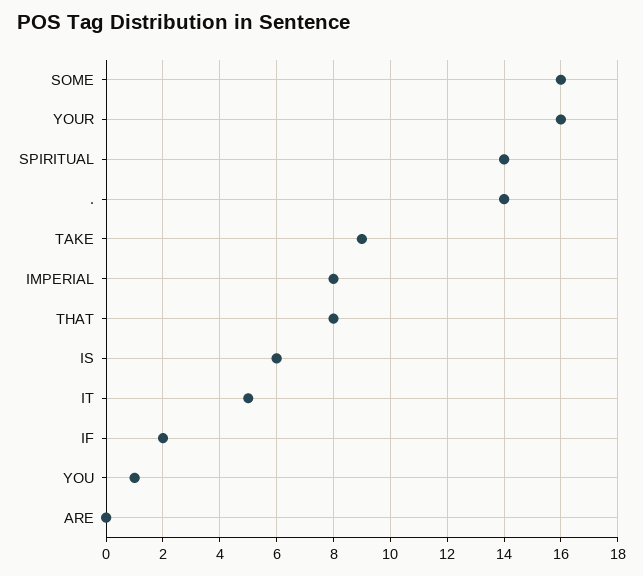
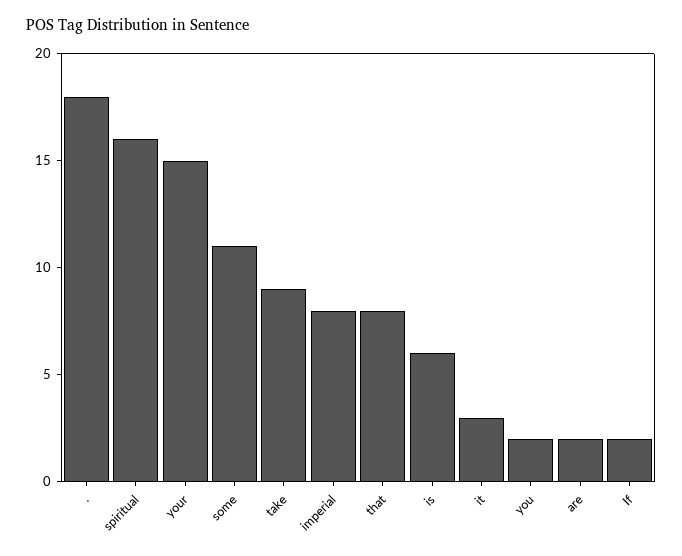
  {
-   "SOME": 16,
+   "SOME": 11,
-   "YOUR": 16,
+   "YOUR": 15,
-   "SPIRITUAL": 14,
+   "SPIRITUAL": 16,
-   ".": 14,
+   ".": 18,
    "TAKE": 9,
    "IMPERIAL": 8,
    "THAT": 8,
    "IS": 6,
-   "IT": 5,
+   "IT": 3,
    "IF": 2,
-   "YOU": 1,
+   "YOU": 2,
-   "ARE": 0
+   "ARE": 2
  }

